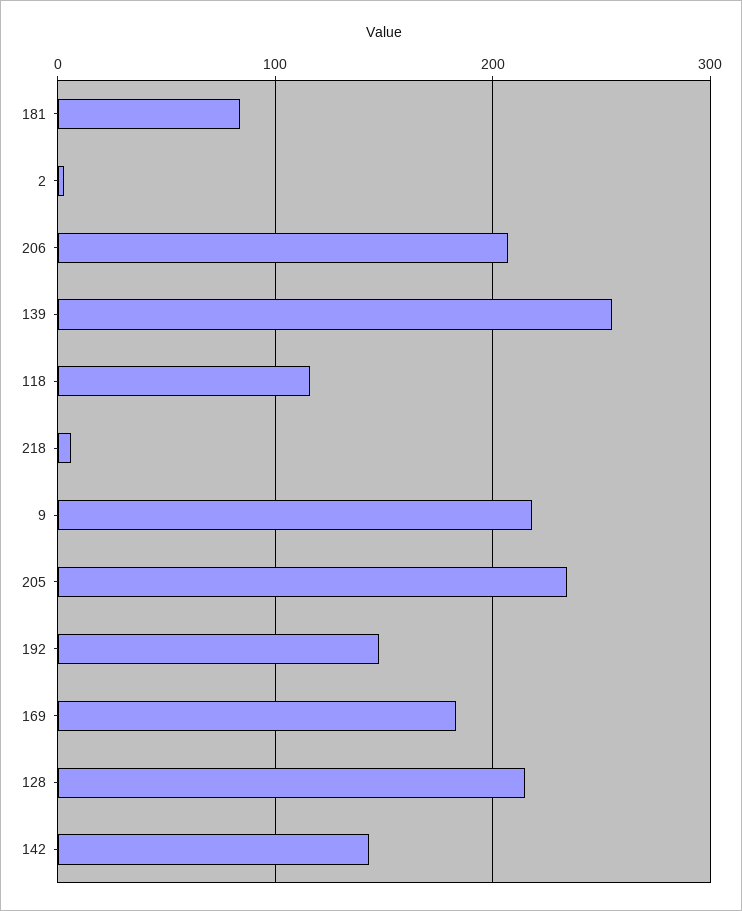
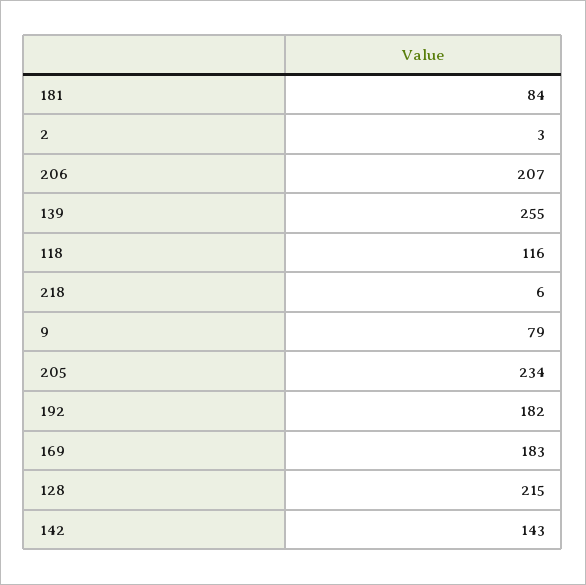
  {
    "181": 84,
    "2": 3,
    "206": 207,
    "139": 255,
    "118": 116,
    "218": 6,
-   "9": 220,
+   "9": 79,
    "205": 234,
-   "192": 150,
+   "192": 182,
    "169": 183,
    "128": 215,
    "142": 143
  }

